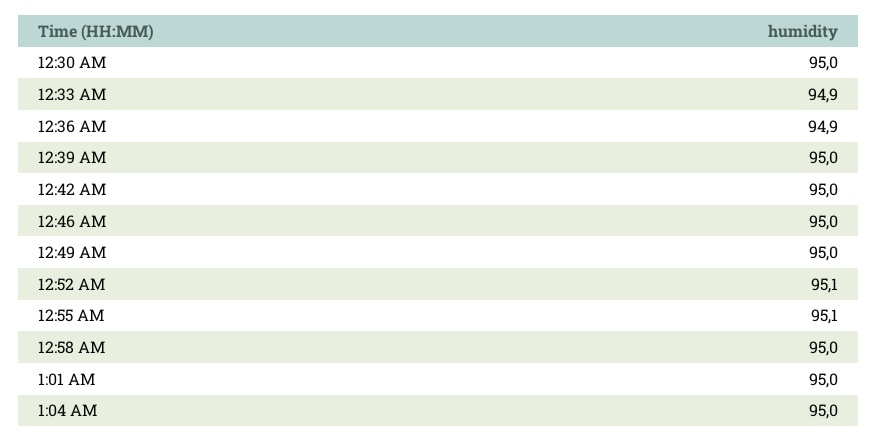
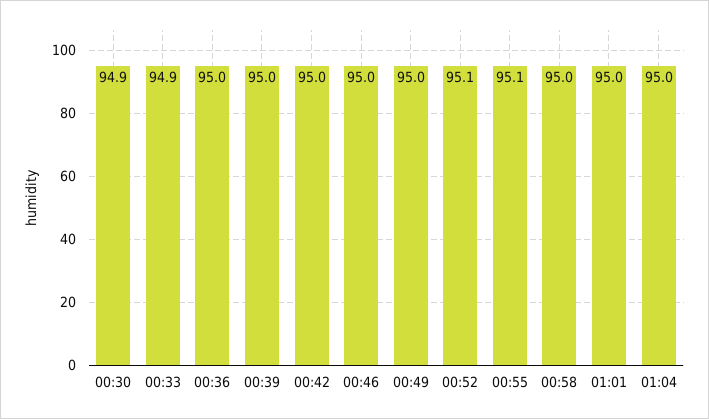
  {
-   "12:30 AM": 95,
+   "12:30 AM": 94.9,
    "12:33 AM": 94.9,
-   "12:36 AM": 94.9,
+   "12:36 AM": 95,
    "12:39 AM": 95,
    "12:42 AM": 95,
    "12:46 AM": 95,
    "12:49 AM": 95,
    "12:52 AM": 95.1,
    "12:55 AM": 95.1,
    "12:58 AM": 95,
    "1:01 AM": 95,
    "1:04 AM": 95
  }

